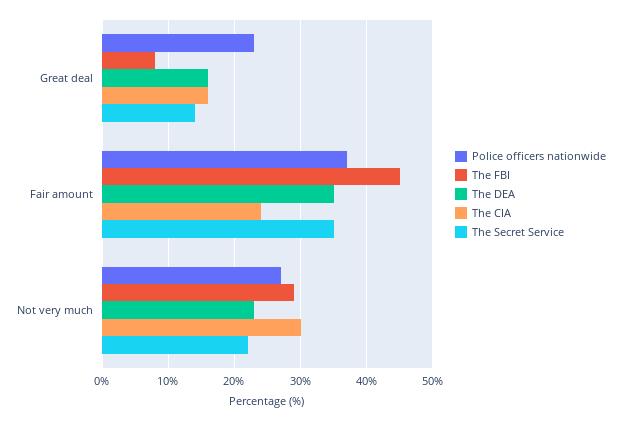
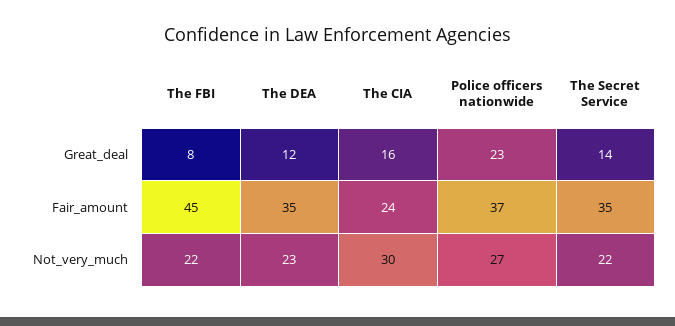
  {
    "Police officers nationwide": {
      "Great deal": 23,
      "Fair amount": 37,
      "Not very much": 27
    },
    "The FBI": {
      "Great deal": 8,
      "Fair amount": 45,
-     "Not very much": 29
+     "Not very much": 22
    },
    "The DEA": {
-     "Great deal": 16,
+     "Great deal": 12,
      "Fair amount": 35,
      "Not very much": 23
    },
    "The CIA": {
      "Great deal": 16,
      "Fair amount": 24,
      "Not very much": 30
    },
    "The Secret Service": {
      "Great deal": 14,
      "Fair amount": 35,
      "Not very much": 22
    }
  }

